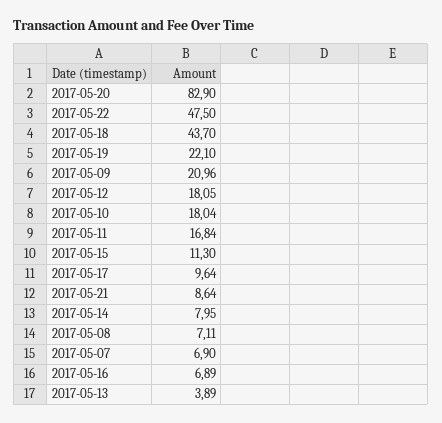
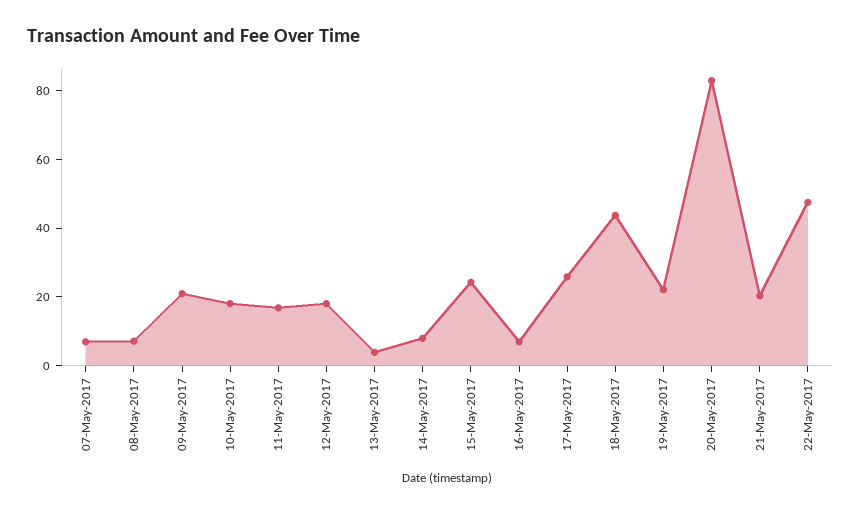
  {
    "2017-05-20": 82.9,
    "2017-05-22": 47.5,
    "2017-05-18": 43.7,
    "2017-05-19": 22.1,
    "2017-05-09": 20.96,
    "2017-05-12": 18.05,
    "2017-05-10": 18.04,
    "2017-05-11": 16.84,
-   "2017-05-15": 11.3,
+   "2017-05-15": 25,
-   "2017-05-17": 9.64,
+   "2017-05-17": 25,
-   "2017-05-21": 8.64,
+   "2017-05-21": 20,
    "2017-05-14": 7.95,
    "2017-05-08": 7.11,
    "2017-05-07": 6.9,
    "2017-05-16": 6.89,
    "2017-05-13": 3.89
  }

